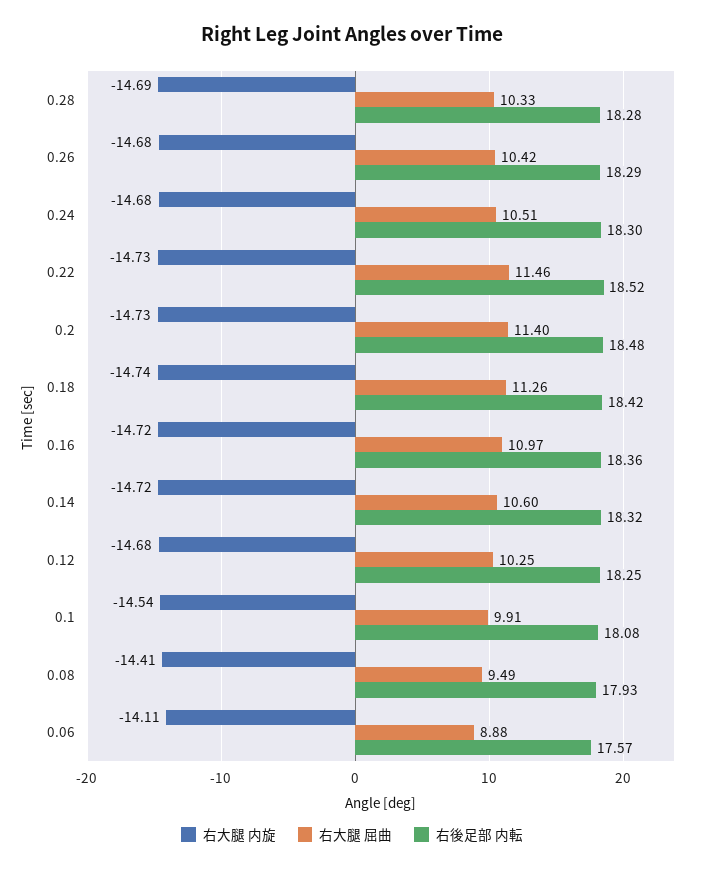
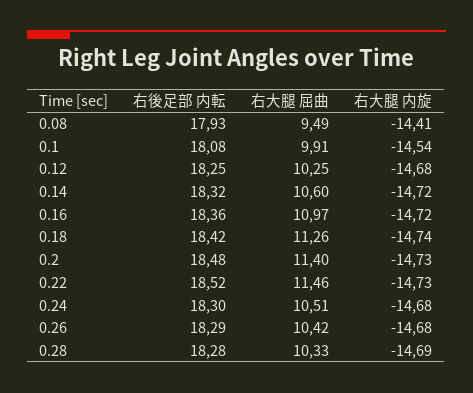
  {
    "右大腿 内旋": {
      "0.28": -14.69,
      "0.26": -14.68,
      "0.24": -14.68,
      "0.22": -14.73,
      "0.2": -14.73,
      "0.18": -14.74,
      "0.16": -14.72,
      "0.14": -14.72,
      "0.12": -14.68,
      "0.1": -14.54,
-     "0.08": -14.41,
+     "0.08": -14.41
-     "0.06": -14.11
    },
    "右大腿 屈曲": {
      "0.28": 10.33,
      "0.26": 10.42,
      "0.24": 10.51,
      "0.22": 11.46,
      "0.2": 11.4,
      "0.18": 11.26,
      "0.16": 10.97,
      "0.14": 10.6,
      "0.12": 10.25,
      "0.1": 9.91,
-     "0.08": 9.49,
+     "0.08": 9.49
-     "0.06": 8.88
    },
    "右後足部 内転": {
      "0.28": 18.28,
      "0.26": 18.29,
      "0.24": 18.3,
      "0.22": 18.52,
      "0.2": 18.48,
      "0.18": 18.42,
      "0.16": 18.36,
      "0.14": 18.32,
      "0.12": 18.25,
      "0.1": 18.08,
-     "0.08": 17.93,
+     "0.08": 17.93
-     "0.06": 17.57
    }
  }

